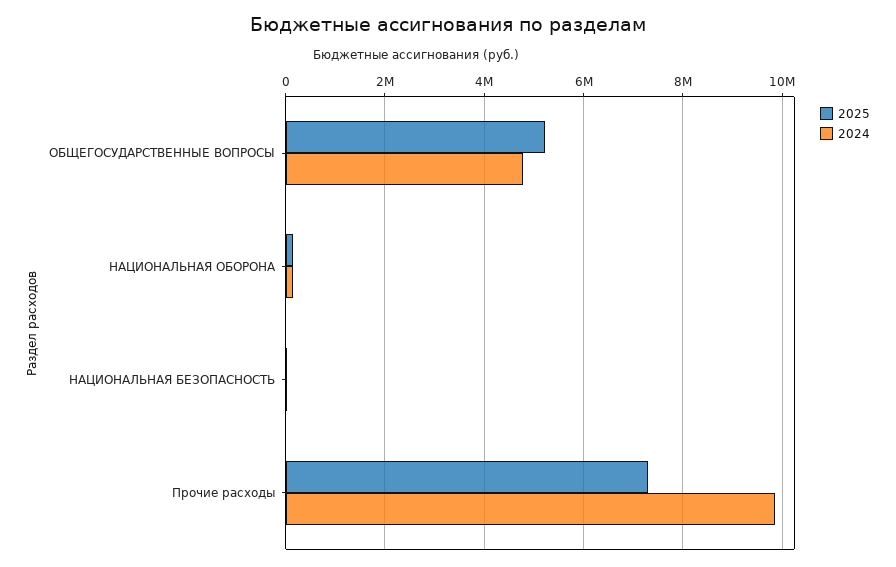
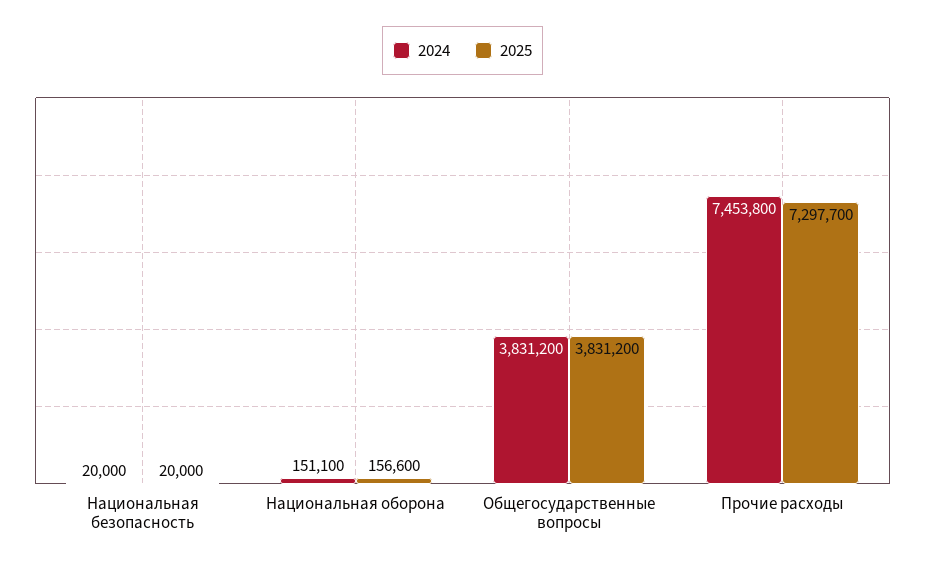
  {
    "2025": {
-     "ОБЩЕГОСУДАРСТВЕННЫЕ ВОПРОСЫ": 5200000,
+     "ОБЩЕГОСУДАРСТВЕННЫЕ ВОПРОСЫ": 3831200,
      "НАЦИОНАЛЬНАЯ ОБОРОНА": 156600,
      "НАЦИОНАЛЬНАЯ БЕЗОПАСНОСТЬ": 20000,
      "Прочие расходы": 7297700
    },
    "2024": {
-     "ОБЩЕГОСУДАРСТВЕННЫЕ ВОПРОСЫ": 4800000,
+     "ОБЩЕГОСУДАРСТВЕННЫЕ ВОПРОСЫ": 3831200,
      "НАЦИОНАЛЬНАЯ ОБОРОНА": 151100,
      "НАЦИОНАЛЬНАЯ БЕЗОПАСНОСТЬ": 20000,
-     "Прочие расходы": 9800000
+     "Прочие расходы": 7453800
    }
  }

